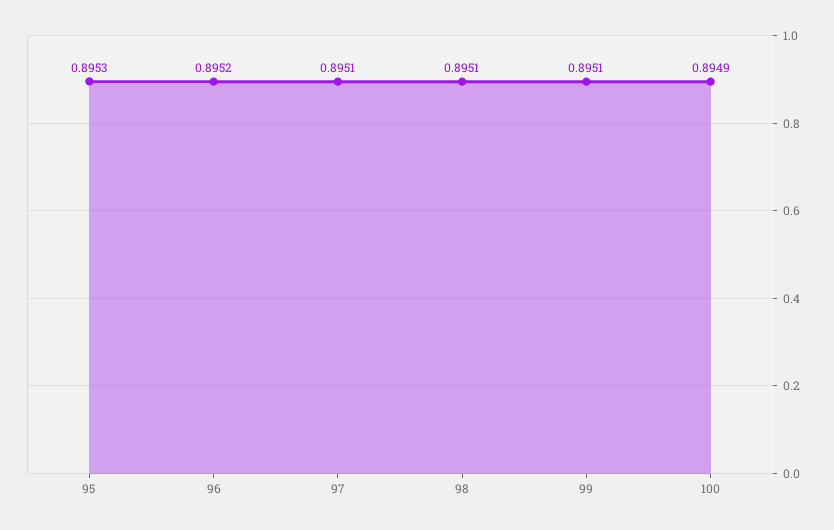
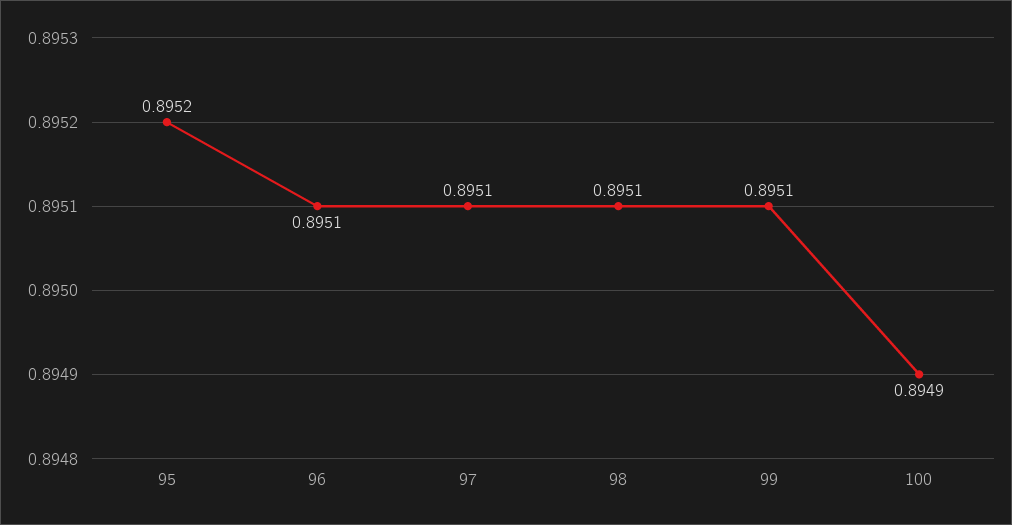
  {
-   "95": 0.8953,
+   "95": 0.8952,
-   "96": 0.8952,
+   "96": 0.8951,
    "97": 0.8951,
    "98": 0.8951,
    "99": 0.8951,
    "100": 0.8949
  }

